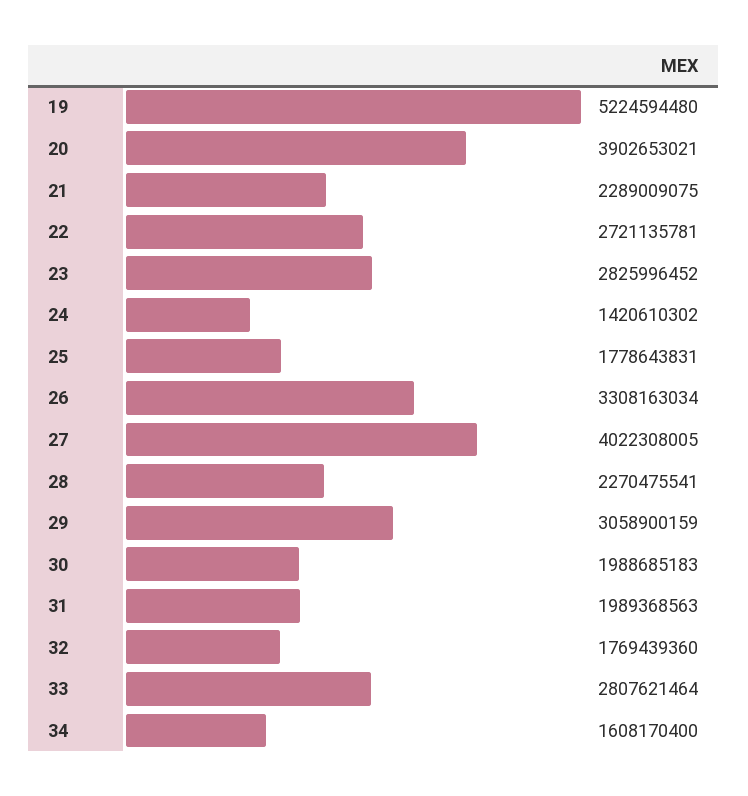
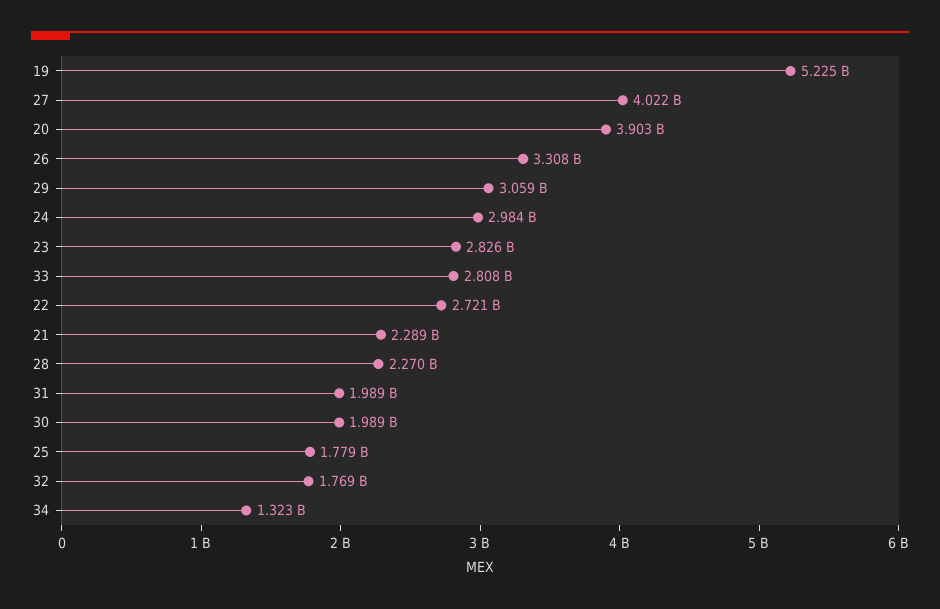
  {
    "19": 5224594480,
    "20": 3902653021,
    "21": 2289009075,
    "22": 2721135781,
    "23": 2825996452,
-   "24": 1420610302,
+   "24": 2984000000,
    "25": 1778643831,
    "26": 3308163034,
    "27": 4022308005,
    "28": 2270475541,
    "29": 3058900159,
    "30": 1988685183,
    "31": 1989368563,
    "32": 1769439360,
    "33": 2807621464,
-   "34": 1608170400
+   "34": 1323000000
  }

